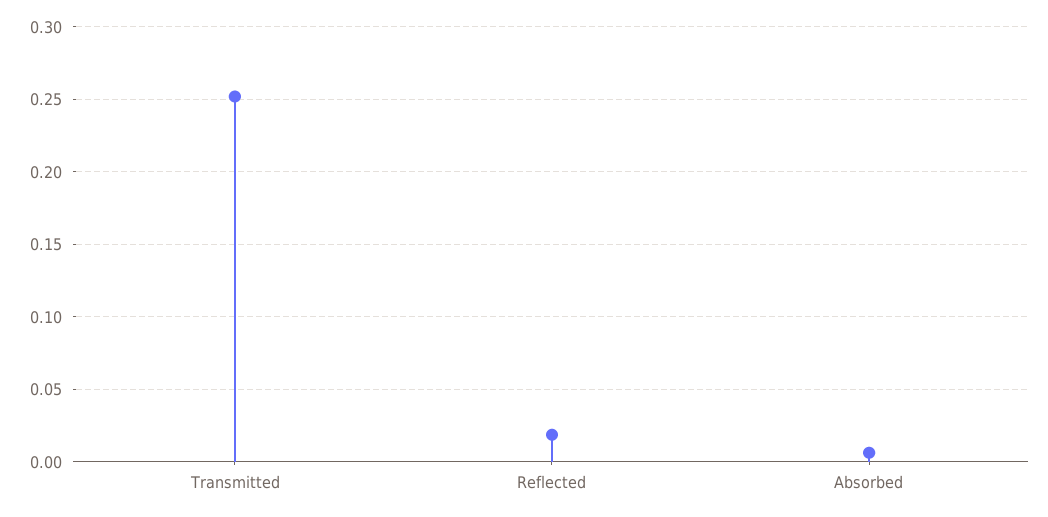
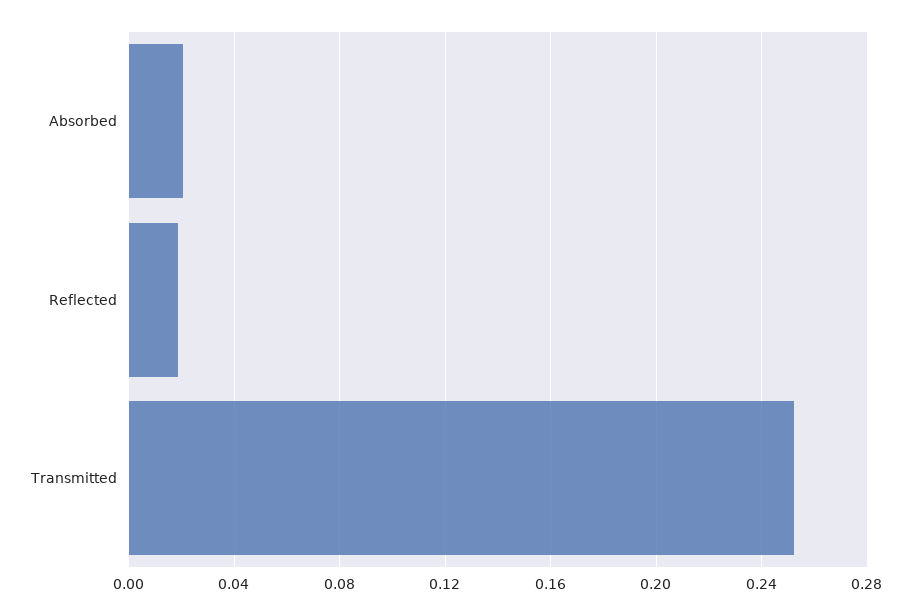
  {
    "Transmitted": 0.25,
    "Reflected": 0.02,
-   "Absorbed": 0.005
+   "Absorbed": 0.02
  }

